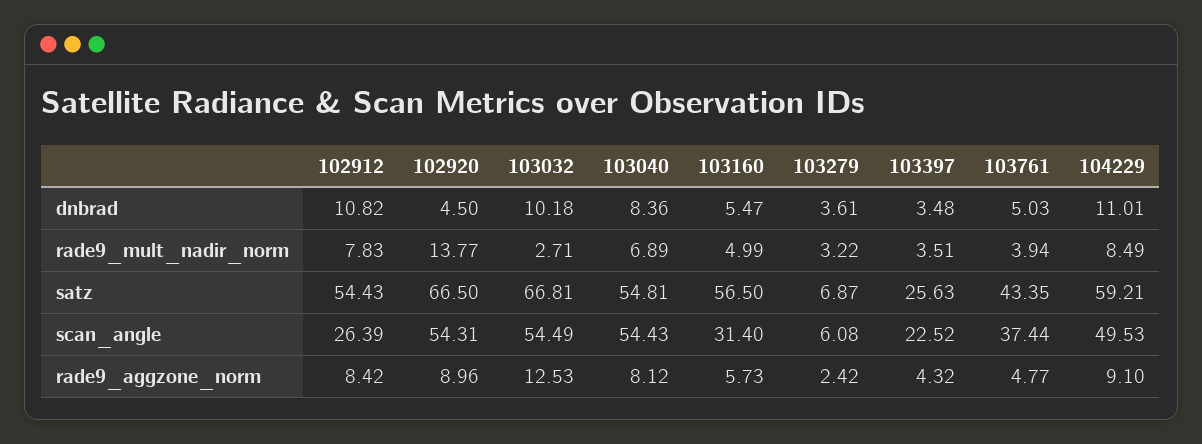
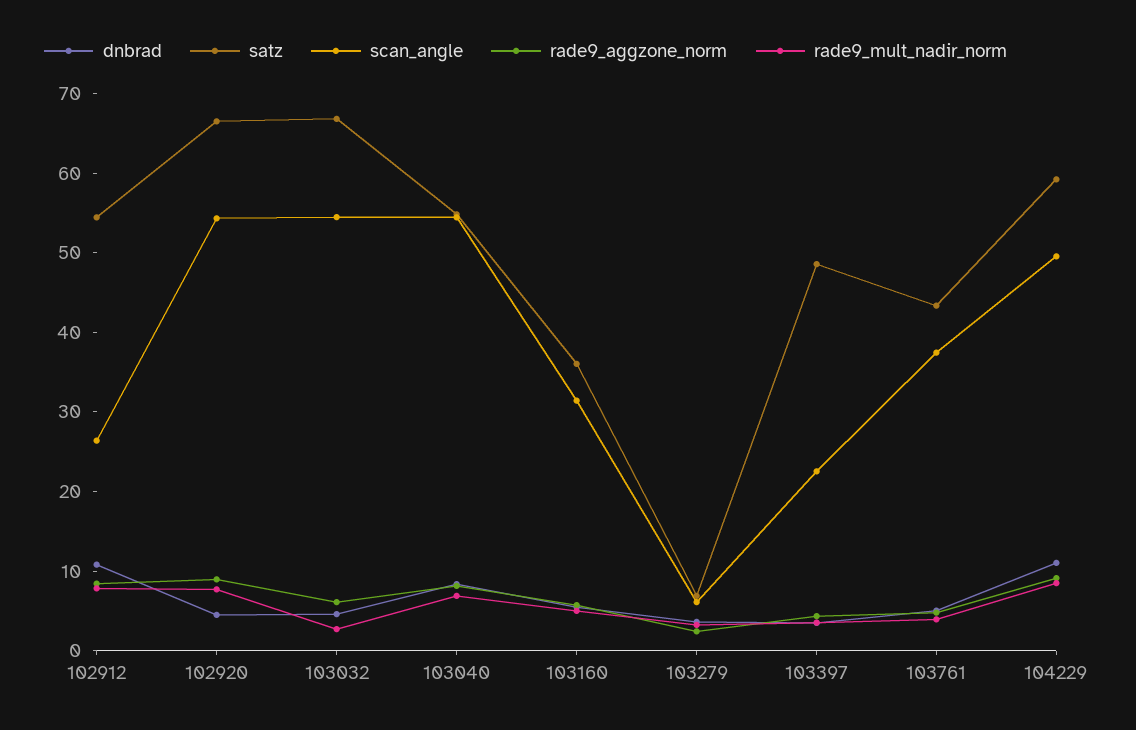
  {
    "dnbrad": {
      "102912": 10.82,
      "102920": 4.5,
-     "103032": 10.18,
+     "103032": 4,
      "103040": 8.36,
      "103160": 5.47,
      "103279": 3.61,
      "103397": 3.48,
      "103761": 5.03,
      "104229": 11.01
    },
    "rade9_mult_nadir_norm": {
      "102912": 7.83,
-     "102920": 13.77,
+     "102920": 8,
      "103032": 2.71,
      "103040": 6.89,
      "103160": 4.99,
      "103279": 3.22,
      "103397": 3.51,
      "103761": 3.94,
      "104229": 8.49
    },
    "satz": {
      "102912": 54.43,
      "102920": 66.5,
      "103032": 66.81,
      "103040": 54.81,
-     "103160": 56.5,
+     "103160": 36,
      "103279": 6.87,
-     "103397": 25.63,
+     "103397": 48,
      "103761": 43.35,
      "104229": 59.21
    },
    "scan_angle": {
      "102912": 26.39,
      "102920": 54.31,
      "103032": 54.49,
      "103040": 54.43,
      "103160": 31.4,
      "103279": 6.08,
      "103397": 22.52,
      "103761": 37.44,
      "104229": 49.53
    },
    "rade9_aggzone_norm": {
      "102912": 8.42,
      "102920": 8.96,
-     "103032": 12.53,
+     "103032": 6,
      "103040": 8.12,
      "103160": 5.73,
      "103279": 2.42,
      "103397": 4.32,
      "103761": 4.77,
      "104229": 9.1
    }
  }

